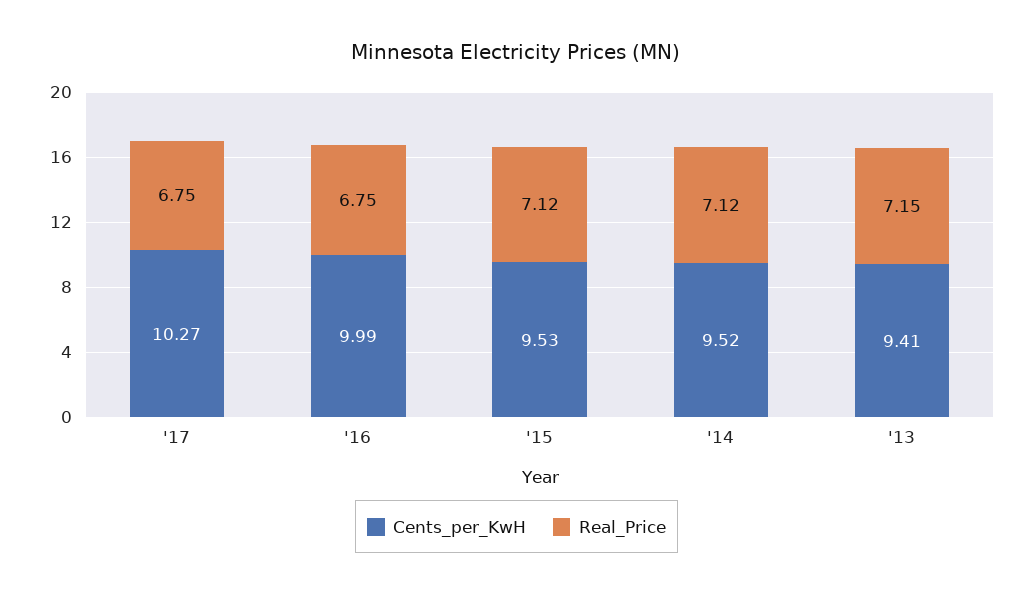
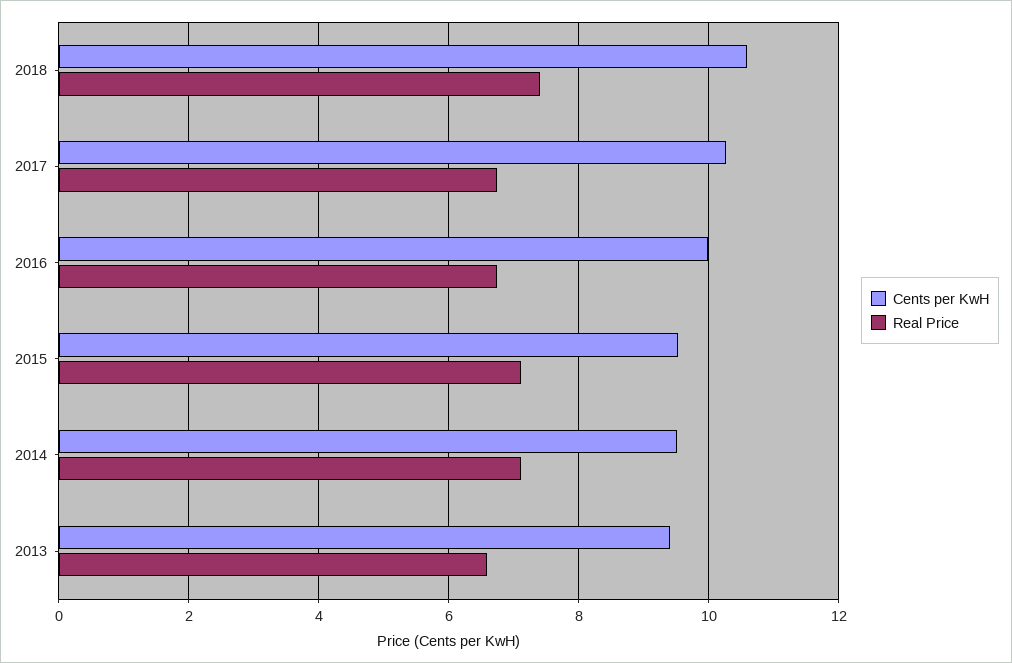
  {
    "Cents_per_KwH": {
      "'17": 10.27,
      "'16": 9.99,
      "'15": 9.53,
      "'14": 9.52,
-     "'13": 9.41
+     "'13": 9.41,
+     "2018": 10.6
    },
    "Real_Price": {
      "'17": 6.75,
      "'16": 6.75,
      "'15": 7.12,
      "'14": 7.12,
-     "'13": 7.15
+     "'13": 6.6,
+     "2018": 7.4
    }
  }

